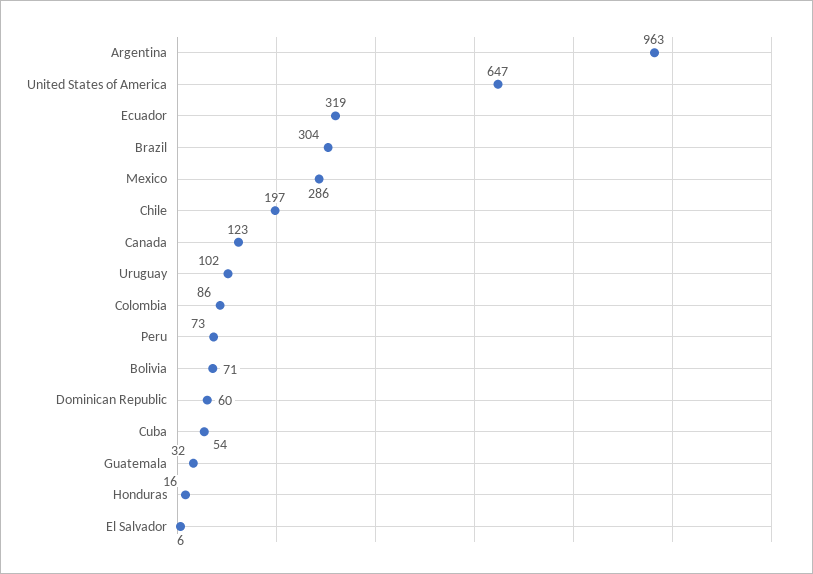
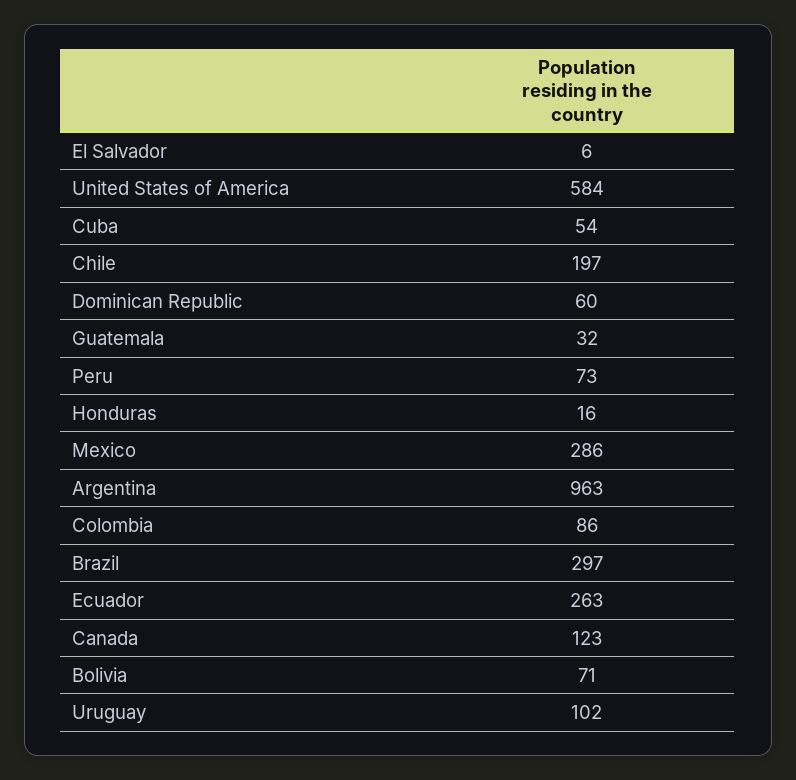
  {
    "Argentina": 963,
-   "United States of America": 647,
+   "United States of America": 584,
-   "Ecuador": 319,
+   "Ecuador": 263,
-   "Brazil": 304,
+   "Brazil": 297,
    "Mexico": 286,
    "Chile": 197,
    "Canada": 123,
    "Uruguay": 102,
    "Colombia": 86,
    "Peru": 73,
    "Bolivia": 71,
    "Dominican Republic": 60,
    "Cuba": 54,
    "Guatemala": 32,
    "Honduras": 16,
    "El Salvador": 6
  }

